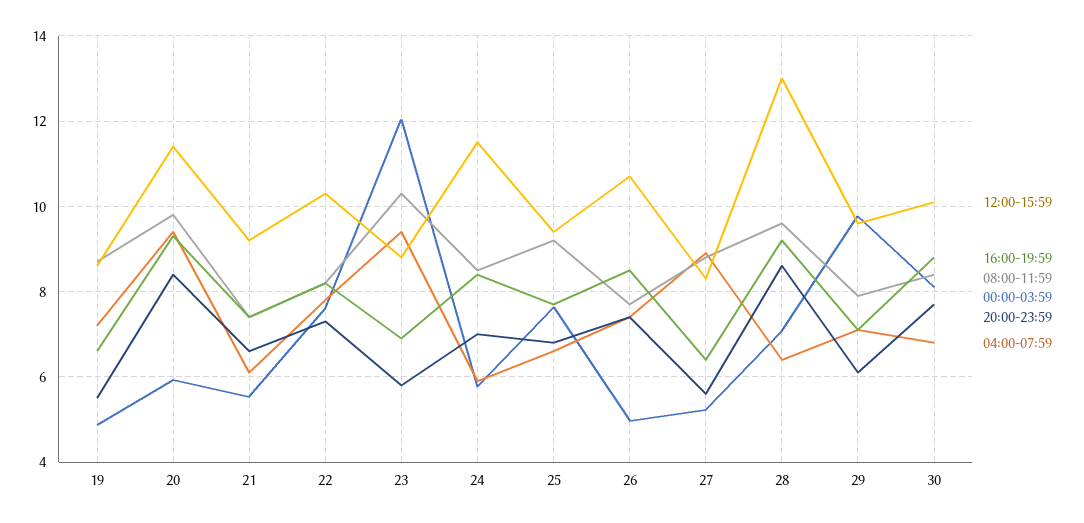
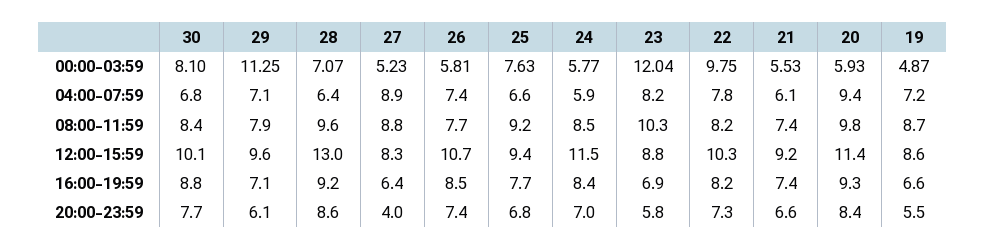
  {
    "12:00-15:59": {
      "19": 8.6,
      "20": 11.4,
      "21": 9.2,
      "22": 10.3,
      "23": 8.8,
      "24": 11.5,
      "25": 9.4,
      "26": 10.7,
      "27": 8.3,
      "28": 13,
      "29": 9.6,
      "30": 10.1
    },
    "16:00-19:59": {
      "19": 6.6,
      "20": 9.3,
      "21": 7.4,
      "22": 8.2,
      "23": 6.9,
      "24": 8.4,
      "25": 7.7,
      "26": 8.5,
      "27": 6.4,
      "28": 9.2,
      "29": 7.1,
      "30": 8.8
    },
    "08:00-11:59": {
      "19": 8.7,
      "20": 9.8,
      "21": 7.4,
      "22": 8.2,
      "23": 10.3,
      "24": 8.5,
      "25": 9.2,
      "26": 7.7,
      "27": 8.8,
      "28": 9.6,
      "29": 7.9,
      "30": 8.4
    },
    "00:00-03:59": {
      "19": 4.87,
      "20": 5.93,
      "21": 5.53,
-     "22": 7.6,
+     "22": 9.75,
      "23": 12.04,
      "24": 5.77,
      "25": 7.63,
-     "26": 5,
+     "26": 5.81,
      "27": 5.23,
      "28": 7.07,
-     "29": 9.8,
+     "29": 11.25,
      "30": 8.1
    },
    "20:00-23:59": {
      "19": 5.5,
      "20": 8.4,
      "21": 6.6,
      "22": 7.3,
      "23": 5.8,
      "24": 7,
      "25": 6.8,
      "26": 7.4,
-     "27": 5.6,
+     "27": 4,
      "28": 8.6,
      "29": 6.1,
      "30": 7.7
    },
    "04:00-07:59": {
      "19": 7.2,
      "20": 9.4,
      "21": 6.1,
      "22": 7.8,
-     "23": 9.4,
+     "23": 8.2,
      "24": 5.9,
      "25": 6.6,
      "26": 7.4,
      "27": 8.9,
      "28": 6.4,
      "29": 7.1,
      "30": 6.8
    }
  }

